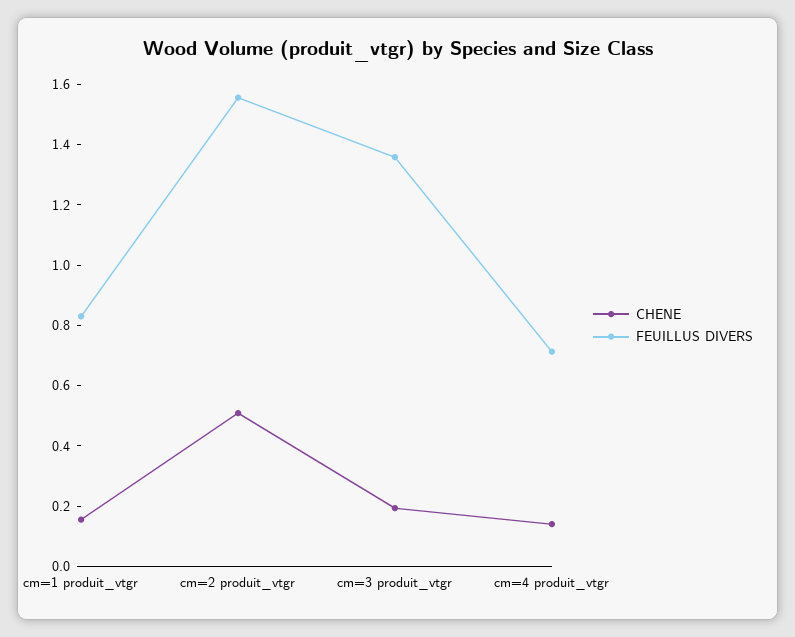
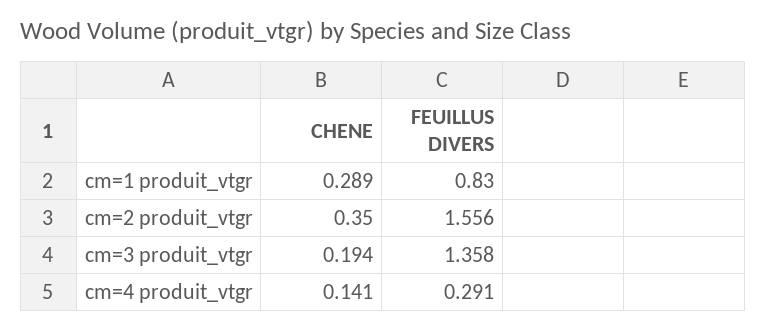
  {
    "CHENE": {
-     "cm=1 produit_vtgr": 0.15,
+     "cm=1 produit_vtgr": 0.289,
-     "cm=2 produit_vtgr": 0.5,
+     "cm=2 produit_vtgr": 0.35,
      "cm=3 produit_vtgr": 0.194,
      "cm=4 produit_vtgr": 0.141
    },
    "FEUILLUS DIVERS": {
      "cm=1 produit_vtgr": 0.83,
      "cm=2 produit_vtgr": 1.556,
      "cm=3 produit_vtgr": 1.358,
-     "cm=4 produit_vtgr": 0.7
+     "cm=4 produit_vtgr": 0.291
    }
  }

